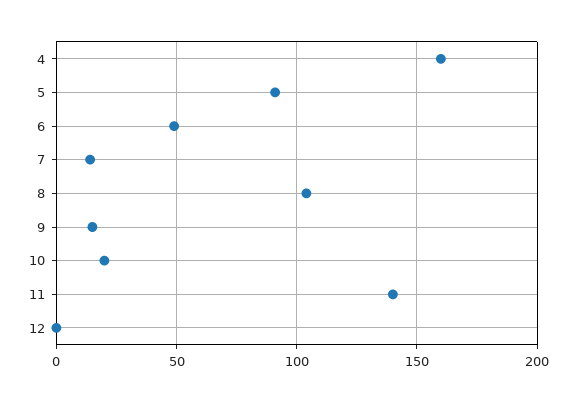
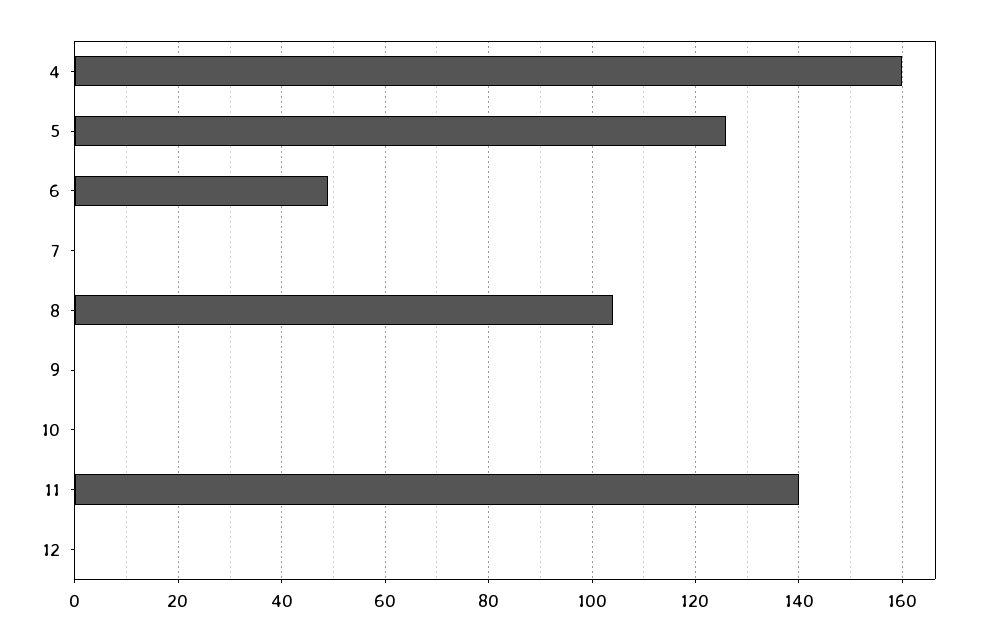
  {
    "4": 160,
-   "5": 90,
+   "5": 125,
    "6": 50,
-   "7": 15,
+   "7": 0,
    "8": 105,
-   "9": 15,
+   "9": 0,
-   "10": 20,
+   "10": 0,
    "11": 140,
    "12": 0
  }

